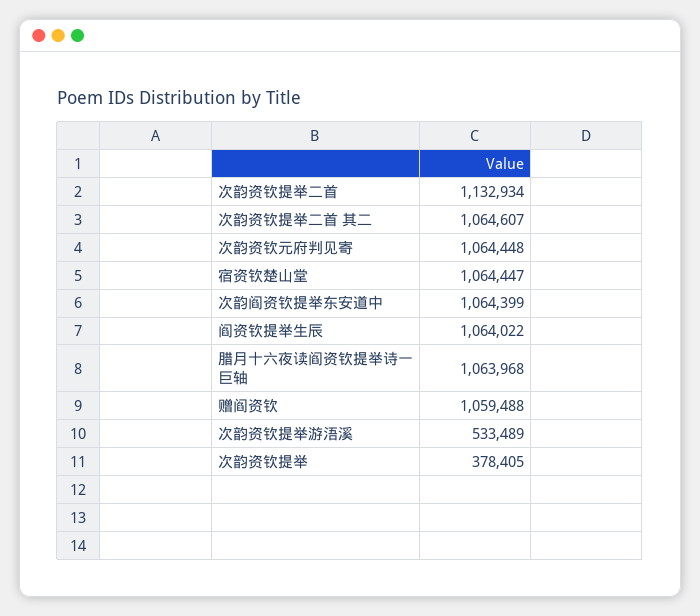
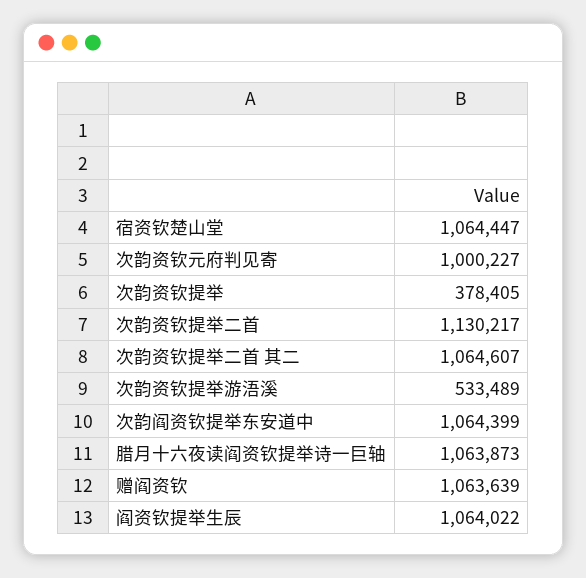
  {
-   "次韵资钦提举二首": 1132934,
+   "次韵资钦提举二首": 1130217,
    "次韵资钦提举二首 其二": 1064607,
-   "次韵资钦元府判见寄": 1064448,
+   "次韵资钦元府判见寄": 1000227,
    "宿资钦楚山堂": 1064447,
    "次韵阎资钦提举东安道中": 1064399,
    "阎资钦提举生辰": 1064022,
-   "腊月十六夜读阎资钦提举诗一巨轴": 1063968,
+   "腊月十六夜读阎资钦提举诗一巨轴": 1063873,
-   "赠阎资钦": 1059488,
+   "赠阎资钦": 1063639,
    "次韵资钦提举游浯溪": 533489,
    "次韵资钦提举": 378405
  }

